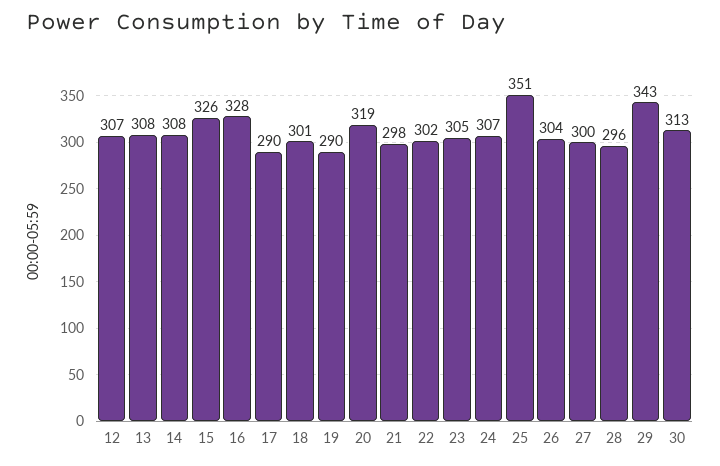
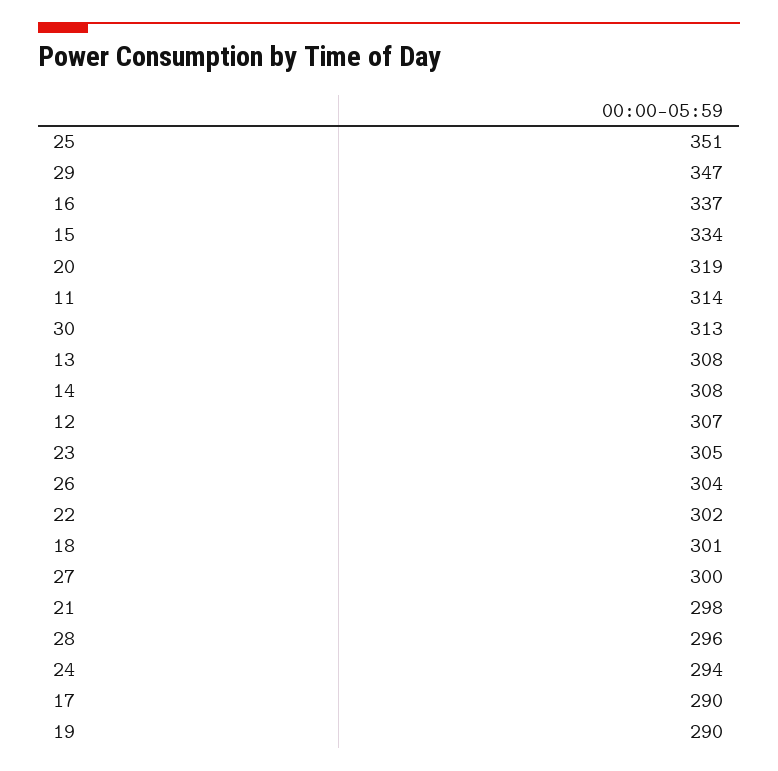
  {
    "12": 307,
    "13": 308,
    "14": 308,
-   "15": 326,
+   "15": 334,
-   "16": 328,
+   "16": 337,
    "17": 290,
    "18": 301,
    "19": 290,
    "20": 319,
    "21": 298,
    "22": 302,
    "23": 305,
-   "24": 307,
+   "24": 294,
    "25": 351,
    "26": 304,
    "27": 300,
    "28": 296,
-   "29": 343,
+   "29": 347,
-   "30": 313
+   "30": 313,
+   "11": 314
  }

